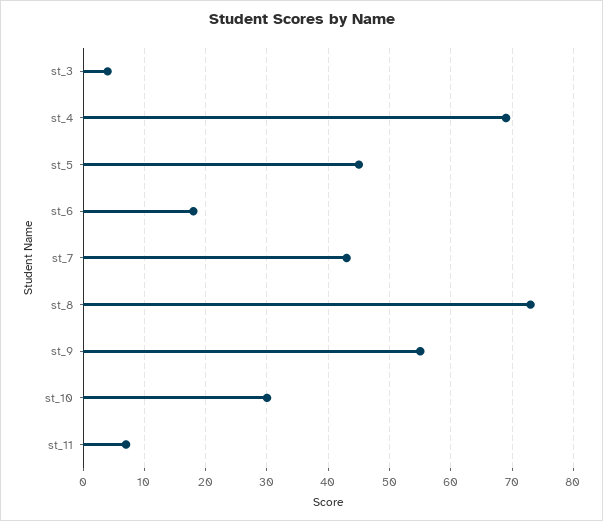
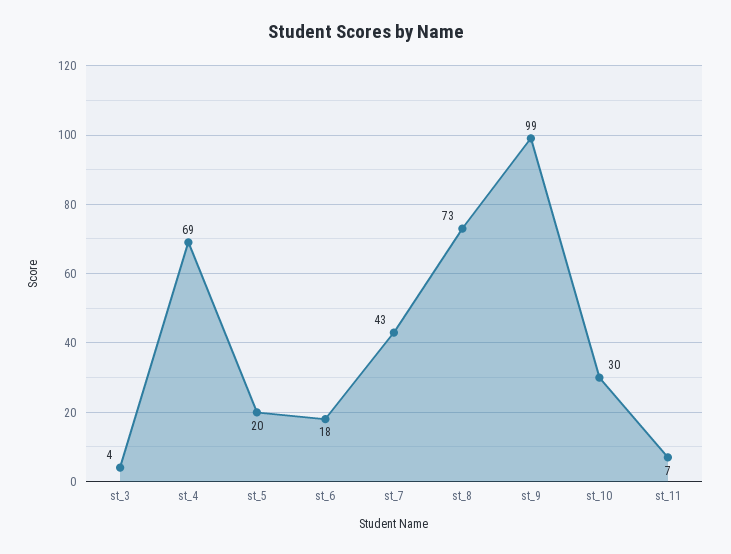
  {
    "st_3": 4,
    "st_4": 69,
-   "st_5": 45,
+   "st_5": 20,
    "st_6": 18,
    "st_7": 43,
    "st_8": 73,
-   "st_9": 55,
+   "st_9": 99,
    "st_10": 30,
    "st_11": 7
  }

